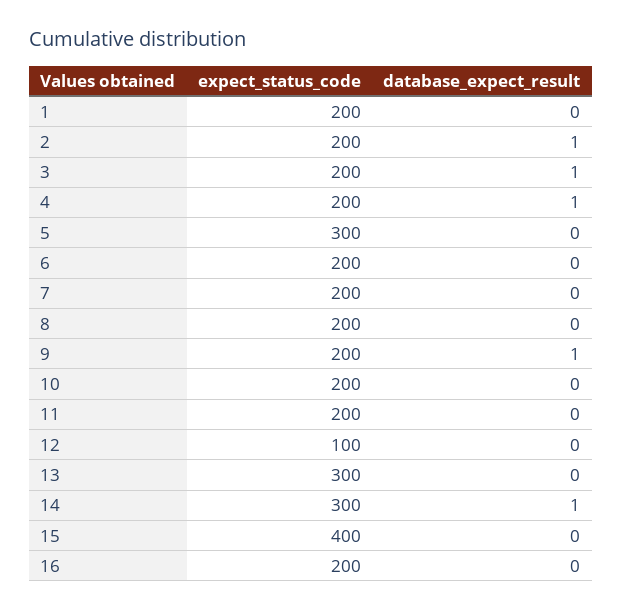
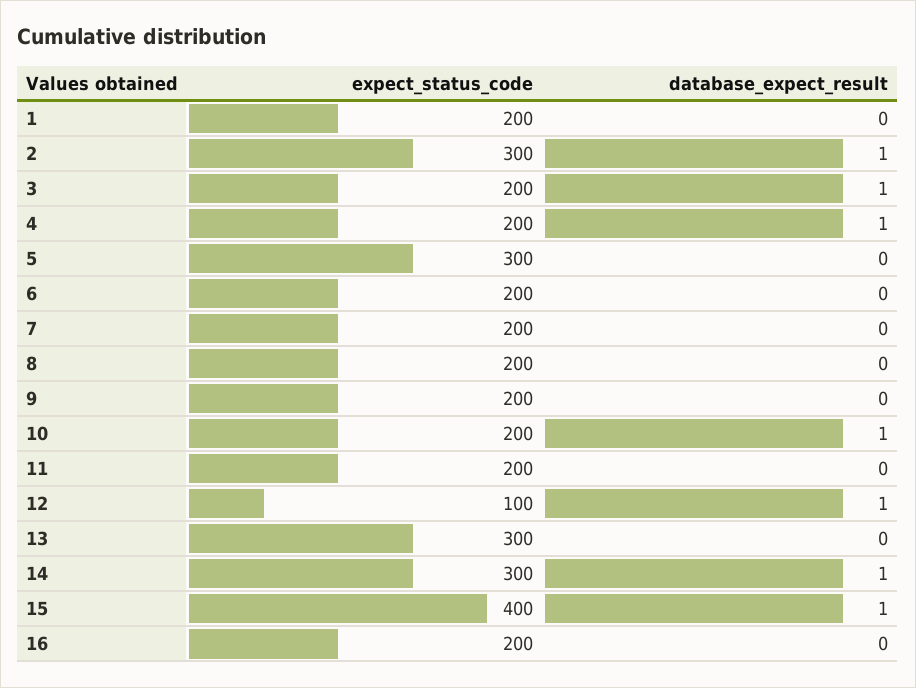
  {
    "expect_status_code": {
      "1": 200,
-     "2": 200,
+     "2": 300,
      "3": 200,
      "4": 200,
      "5": 300,
      "6": 200,
      "7": 200,
      "8": 200,
      "9": 200,
      "10": 200,
      "11": 200,
      "12": 100,
      "13": 300,
      "14": 300,
      "15": 400,
      "16": 200
    },
    "database_expect_result": {
      "1": 0,
      "2": 1,
      "3": 1,
      "4": 1,
      "5": 0,
      "6": 0,
      "7": 0,
      "8": 0,
-     "9": 1,
+     "9": 0,
-     "10": 0,
+     "10": 1,
      "11": 0,
-     "12": 0,
+     "12": 1,
      "13": 0,
      "14": 1,
-     "15": 0,
+     "15": 1,
      "16": 0
    }
  }

